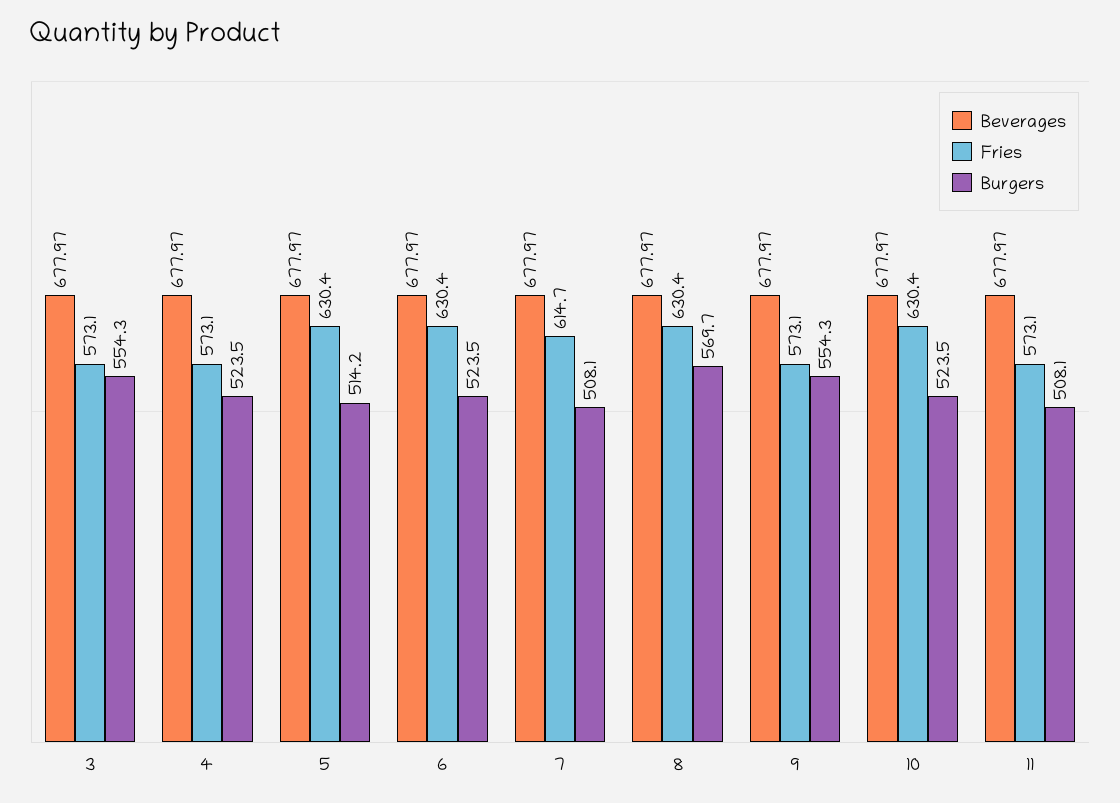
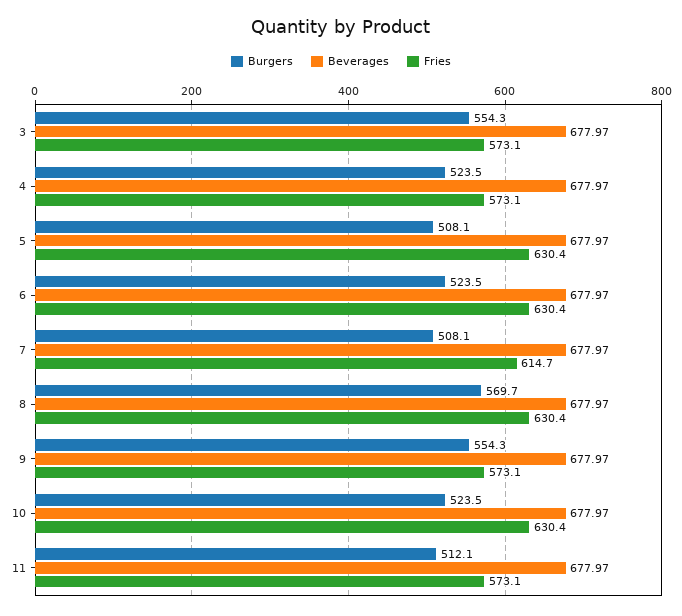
  {
    "Beverages": {
      "3": 677.97,
      "4": 677.97,
      "5": 677.97,
      "6": 677.97,
      "7": 677.97,
      "8": 677.97,
      "9": 677.97,
      "10": 677.97,
      "11": 677.97
    },
    "Fries": {
      "3": 573.1,
      "4": 573.1,
      "5": 630.4,
      "6": 630.4,
      "7": 614.7,
      "8": 630.4,
      "9": 573.1,
      "10": 630.4,
      "11": 573.1
    },
    "Burgers": {
      "3": 554.3,
      "4": 523.5,
-     "5": 514.2,
+     "5": 508.1,
      "6": 523.5,
      "7": 508.1,
      "8": 569.7,
      "9": 554.3,
      "10": 523.5,
-     "11": 508.1
+     "11": 512.1
    }
  }

